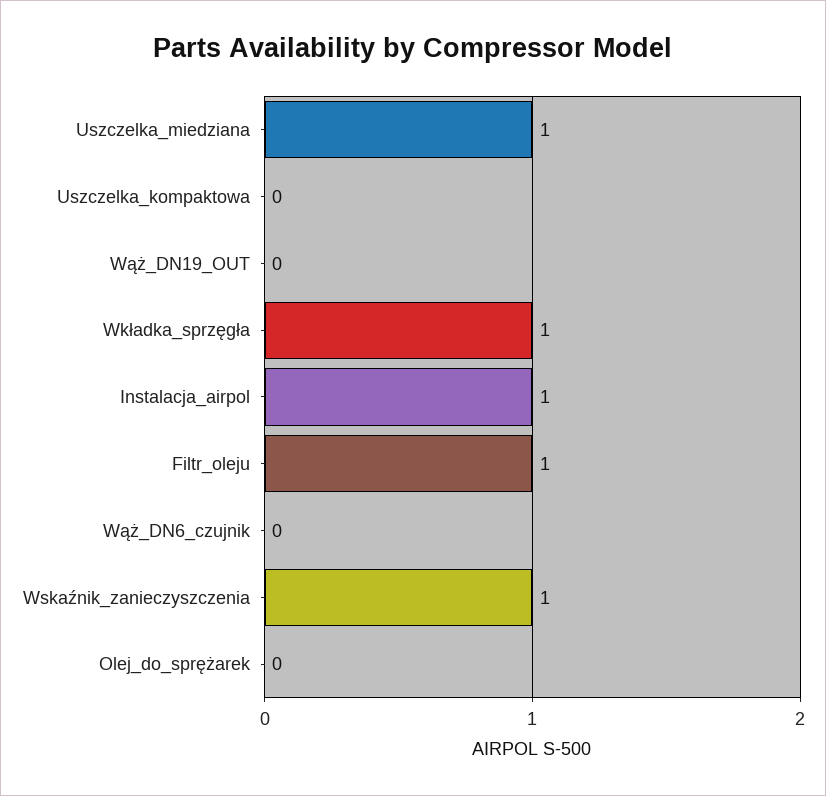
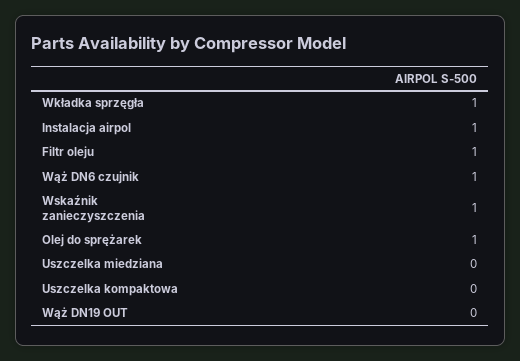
  {
-   "Uszczelka_miedziana": 1,
+   "Uszczelka_miedziana": 0,
    "Uszczelka_kompaktowa": 0,
    "Wąż_DN19_OUT": 0,
    "Wkładka_sprzęgła": 1,
    "Instalacja_airpol": 1,
    "Filtr_oleju": 1,
-   "Wąż_DN6_czujnik": 0,
+   "Wąż_DN6_czujnik": 1,
    "Wskaźnik_zanieczyszczenia": 1,
-   "Olej_do_sprężarek": 0
+   "Olej_do_sprężarek": 1
  }

